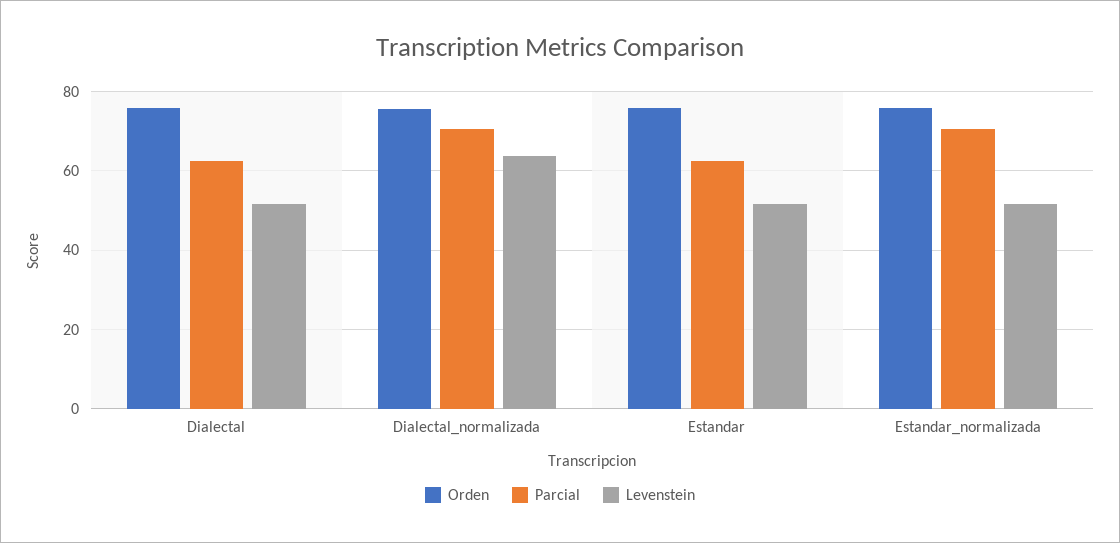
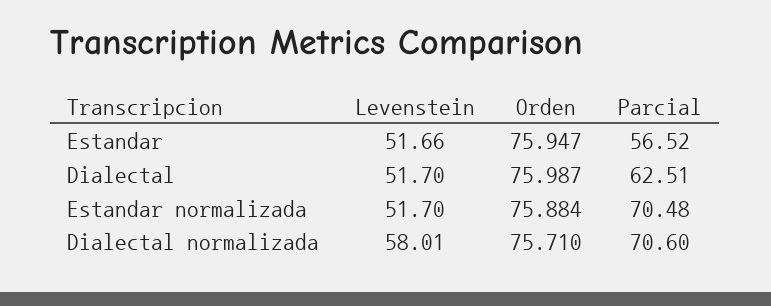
  {
    "Orden": {
      "Dialectal": 75.987,
      "Dialectal_normalizada": 75.71,
      "Estandar": 75.947,
      "Estandar_normalizada": 75.884
    },
    "Parcial": {
      "Dialectal": 62.51,
      "Dialectal_normalizada": 70.6,
-     "Estandar": 62,
+     "Estandar": 56.52,
      "Estandar_normalizada": 70.48
    },
    "Levenstein": {
      "Dialectal": 51.7,
-     "Dialectal_normalizada": 64,
+     "Dialectal_normalizada": 58.01,
      "Estandar": 51.66,
      "Estandar_normalizada": 51.7
    }
  }

